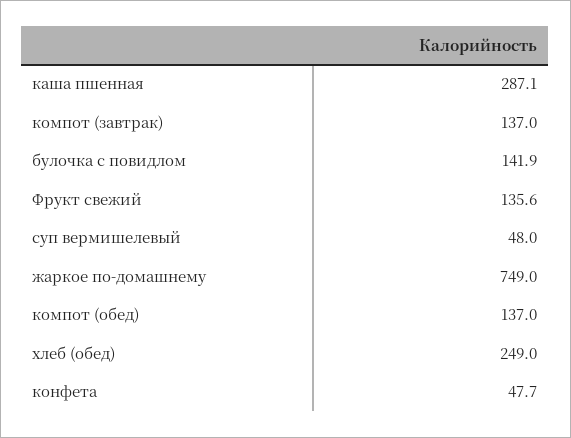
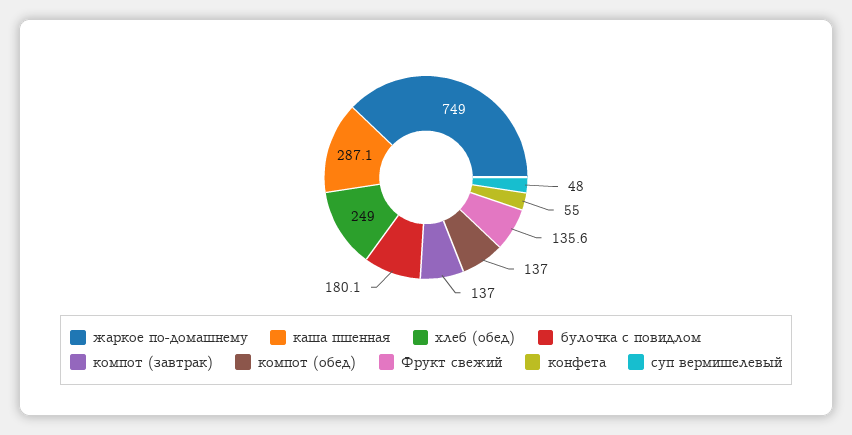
  {
    "каша пшенная": 287.1,
    "компот (завтрак)": 137,
-   "булочка с повидлом": 141.9,
+   "булочка с повидлом": 180.1,
    "Фрукт свежий": 135.6,
    "суп вермишелевый": 48,
    "жаркое по-домашнему": 749,
    "компот (обед)": 137,
    "хлеб (обед)": 249,
-   "конфета": 47.7
+   "конфета": 55
  }

